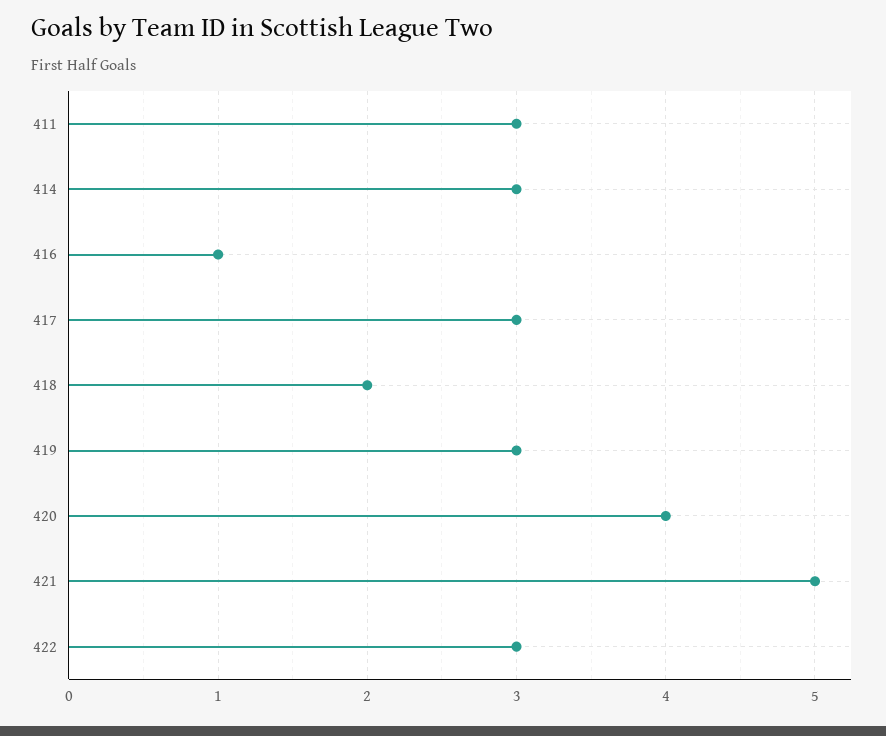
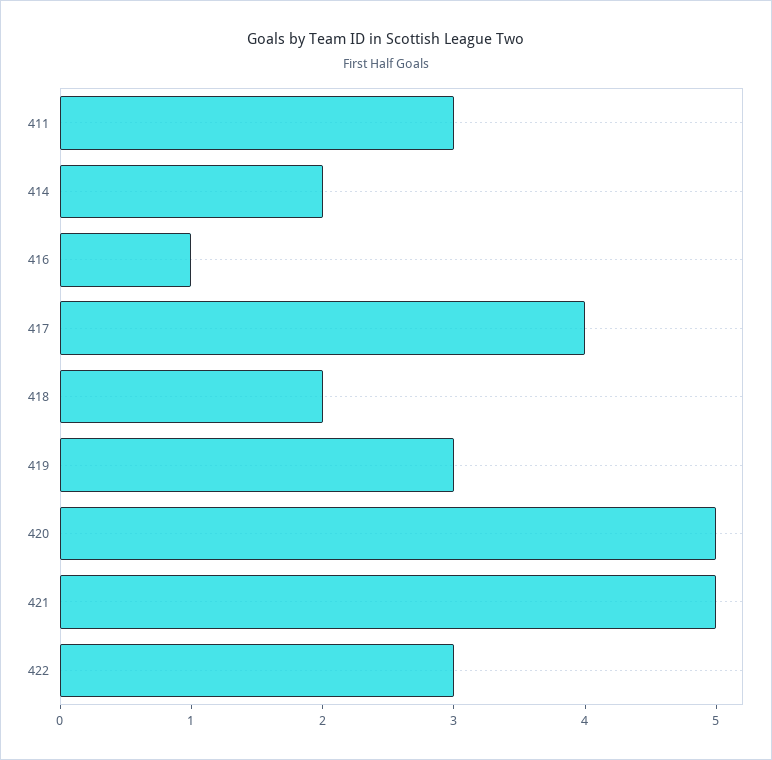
  {
    "411": 3,
-   "414": 3,
+   "414": 2,
    "416": 1,
-   "417": 3,
+   "417": 4,
    "418": 2,
    "419": 3,
-   "420": 4,
+   "420": 5,
    "421": 5,
    "422": 3
  }

